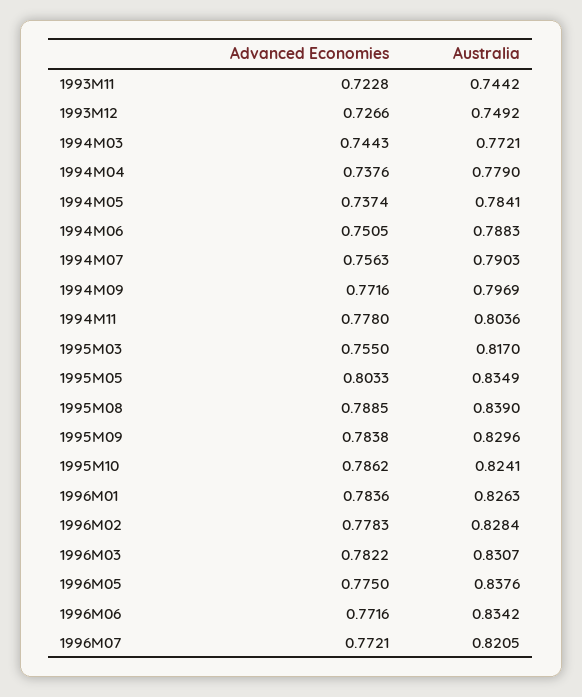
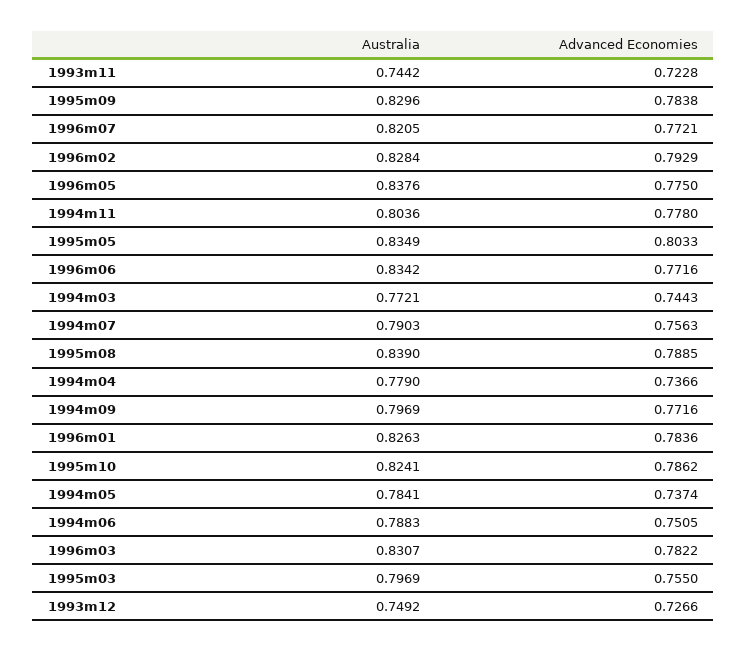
  {
    "Advanced Economies": {
      "1993M11": 0.7228,
      "1993M12": 0.7266,
      "1994M03": 0.7443,
-     "1994M04": 0.7376,
+     "1994M04": 0.7366,
      "1994M05": 0.7374,
      "1994M06": 0.7505,
      "1994M07": 0.7563,
      "1994M09": 0.7716,
      "1994M11": 0.778,
      "1995M03": 0.755,
      "1995M05": 0.8033,
      "1995M08": 0.7885,
      "1995M09": 0.7838,
      "1995M10": 0.7862,
      "1996M01": 0.7836,
-     "1996M02": 0.7783,
+     "1996M02": 0.7929,
      "1996M03": 0.7822,
      "1996M05": 0.775,
      "1996M06": 0.7716,
      "1996M07": 0.7721
    },
    "Australia": {
      "1993M11": 0.7442,
      "1993M12": 0.7492,
      "1994M03": 0.7721,
      "1994M04": 0.779,
      "1994M05": 0.7841,
      "1994M06": 0.7883,
      "1994M07": 0.7903,
      "1994M09": 0.7969,
      "1994M11": 0.8036,
-     "1995M03": 0.817,
+     "1995M03": 0.7969,
      "1995M05": 0.8349,
      "1995M08": 0.839,
      "1995M09": 0.8296,
      "1995M10": 0.8241,
      "1996M01": 0.8263,
      "1996M02": 0.8284,
      "1996M03": 0.8307,
      "1996M05": 0.8376,
      "1996M06": 0.8342,
      "1996M07": 0.8205
    }
  }

